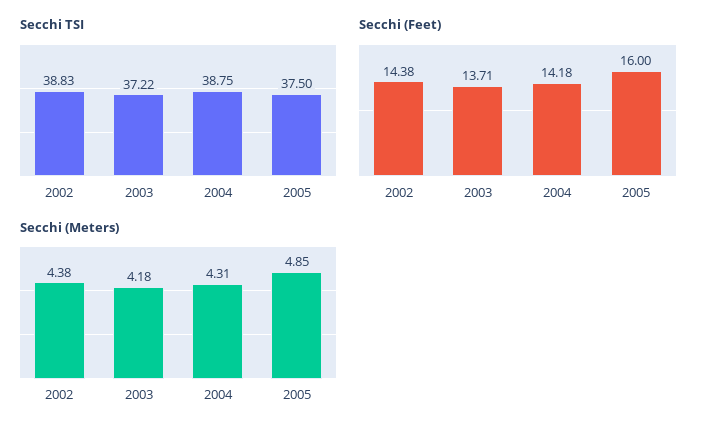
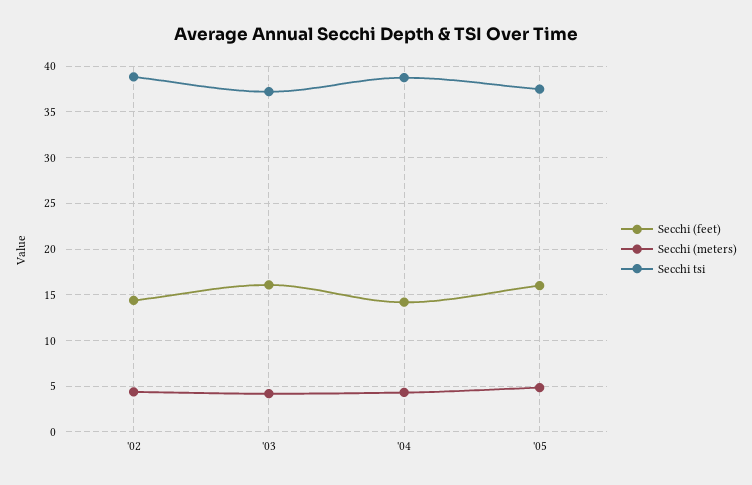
  {
    "Secchi TSI": {
      "2002": 38.83,
      "2003": 37.22,
      "2004": 38.75,
      "2005": 37.5
    },
    "Secchi (Feet)": {
      "2002": 14.38,
-     "2003": 13.71,
+     "2003": 16,
      "2004": 14.18,
      "2005": 16
    },
    "Secchi (Meters)": {
      "2002": 4.38,
      "2003": 4.18,
      "2004": 4.31,
      "2005": 4.85
    }
  }

